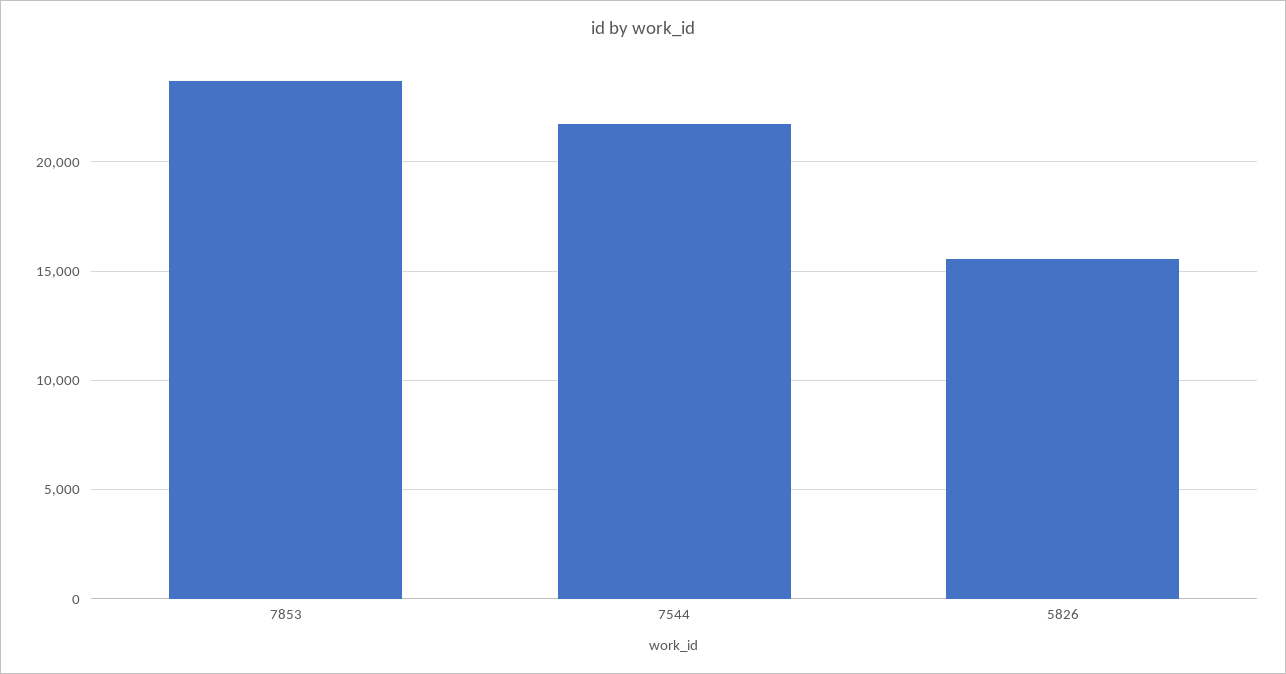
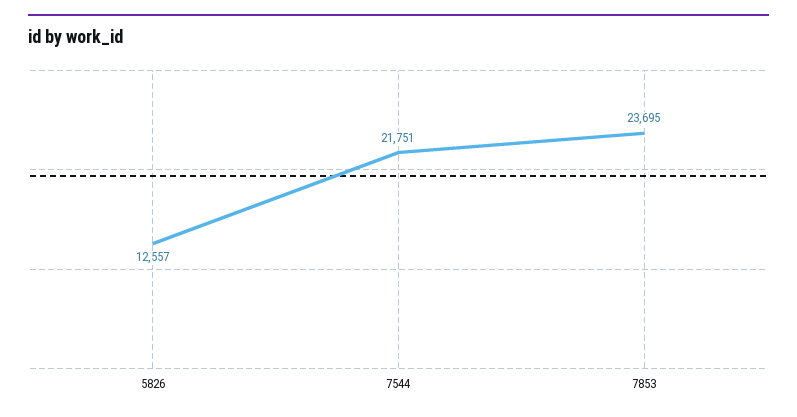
  {
    "7853": 23695,
    "7544": 21751,
-   "5826": 15500
+   "5826": 12557
  }

